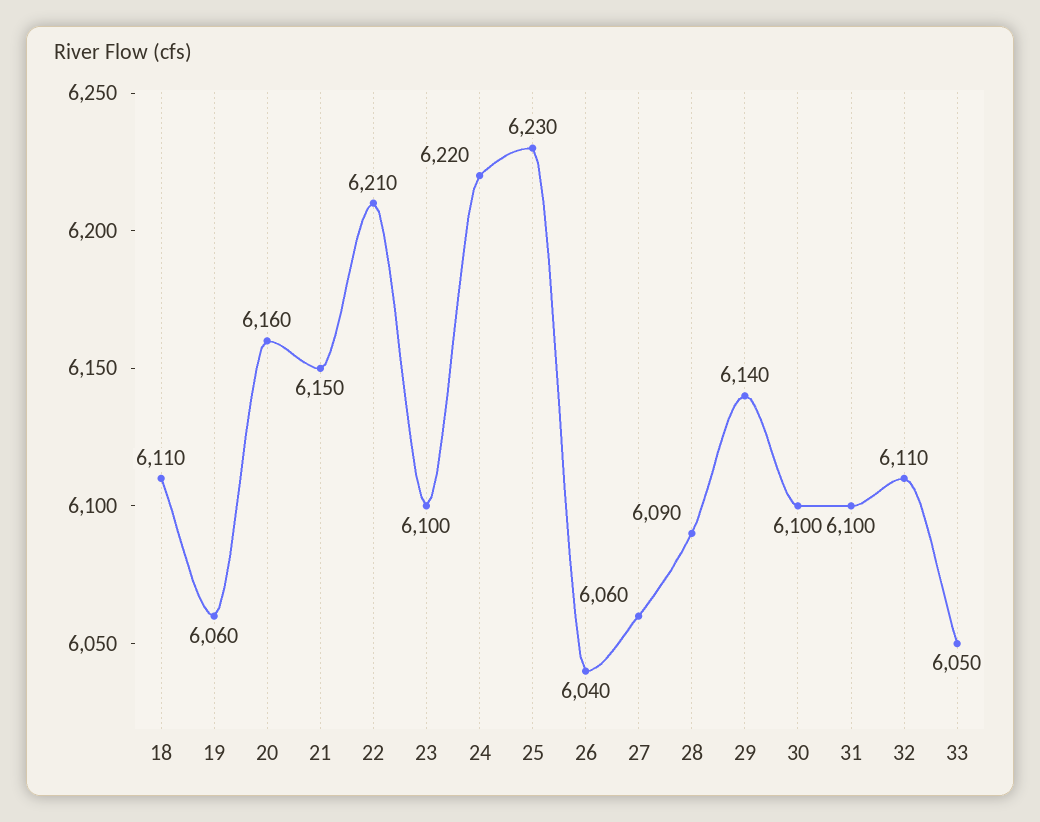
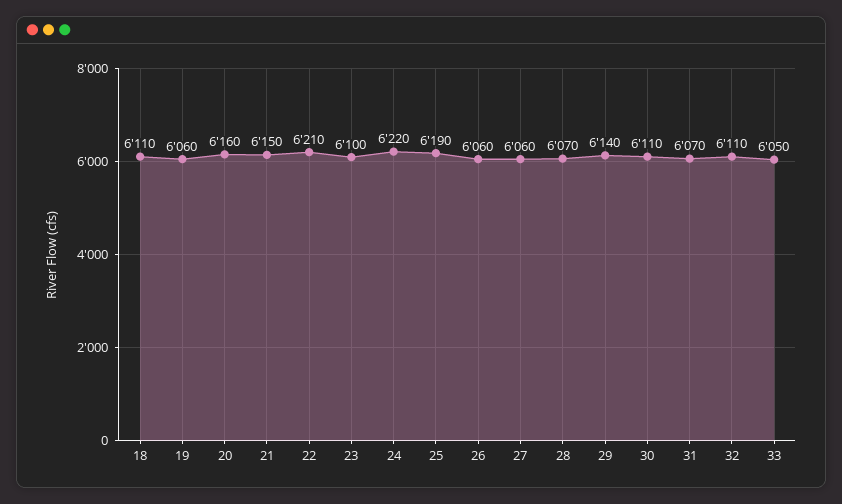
  {
    "18": 6110,
    "19": 6060,
    "20": 6160,
    "21": 6150,
    "22": 6210,
    "23": 6100,
    "24": 6220,
-   "25": 6230,
+   "25": 6190,
-   "26": 6040,
+   "26": 6060,
    "27": 6060,
-   "28": 6090,
+   "28": 6070,
    "29": 6140,
-   "30": 6100,
+   "30": 6110,
-   "31": 6100,
+   "31": 6070,
    "32": 6110,
    "33": 6050
  }

